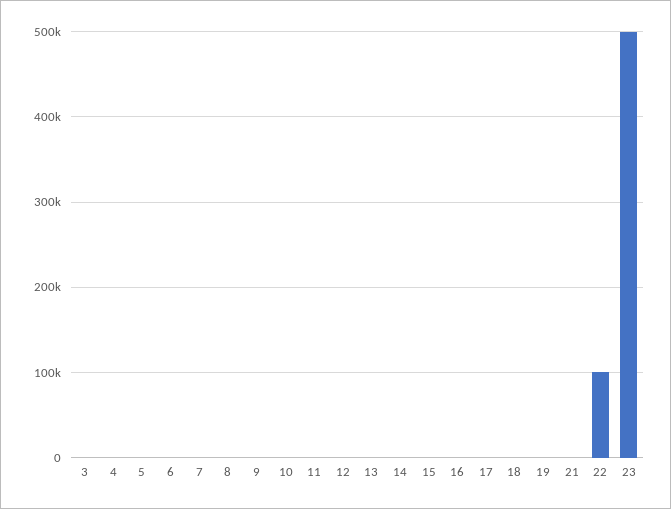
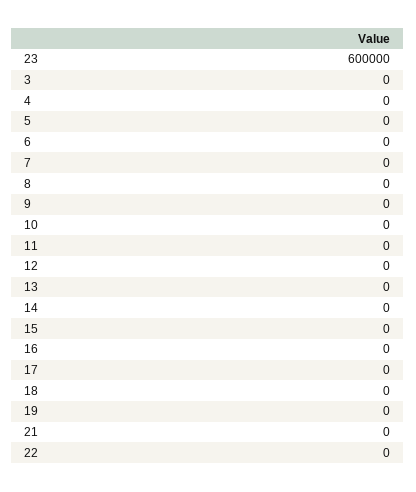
  {
    "3": 0,
    "4": 0,
    "5": 0,
    "6": 0,
    "7": 0,
    "8": 0,
    "9": 0,
    "10": 0,
    "11": 0,
    "12": 0,
    "13": 0,
    "14": 0,
    "15": 0,
    "16": 0,
    "17": 0,
    "18": 0,
    "19": 0,
    "21": 0,
-   "22": 100000,
+   "22": 0,
-   "23": 500000
+   "23": 600000
  }

